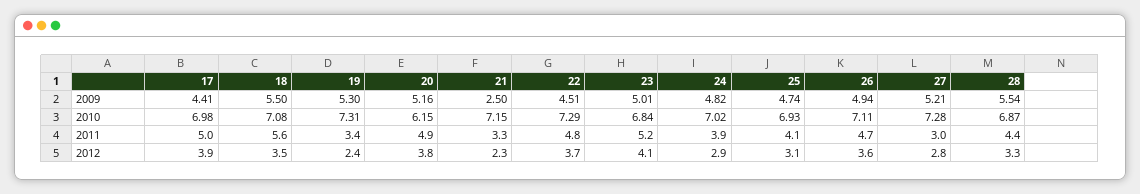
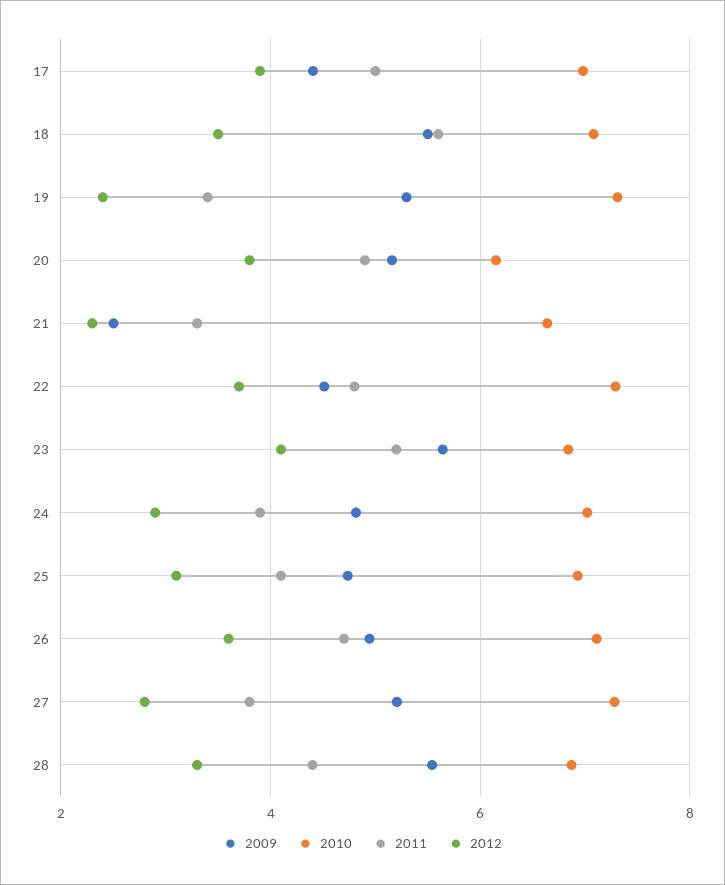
  {
    "2009": {
      "17": 4.41,
      "18": 5.5,
      "19": 5.3,
      "20": 5.16,
      "21": 2.5,
      "22": 4.51,
-     "23": 5.01,
+     "23": 5.6,
      "24": 4.82,
      "25": 4.74,
      "26": 4.94,
      "27": 5.21,
      "28": 5.54
    },
    "2010": {
      "17": 6.98,
      "18": 7.08,
      "19": 7.31,
      "20": 6.15,
-     "21": 7.15,
+     "21": 6.6,
      "22": 7.29,
      "23": 6.84,
      "24": 7.02,
      "25": 6.93,
      "26": 7.11,
      "27": 7.28,
      "28": 6.87
    },
    "2011": {
      "17": 5,
      "18": 5.6,
      "19": 3.4,
      "20": 4.9,
      "21": 3.3,
      "22": 4.8,
      "23": 5.2,
      "24": 3.9,
      "25": 4.1,
      "26": 4.7,
-     "27": 3,
+     "27": 3.8,
      "28": 4.4
    },
    "2012": {
      "17": 3.9,
      "18": 3.5,
      "19": 2.4,
      "20": 3.8,
      "21": 2.3,
      "22": 3.7,
      "23": 4.1,
      "24": 2.9,
      "25": 3.1,
      "26": 3.6,
      "27": 2.8,
      "28": 3.3
    }
  }

